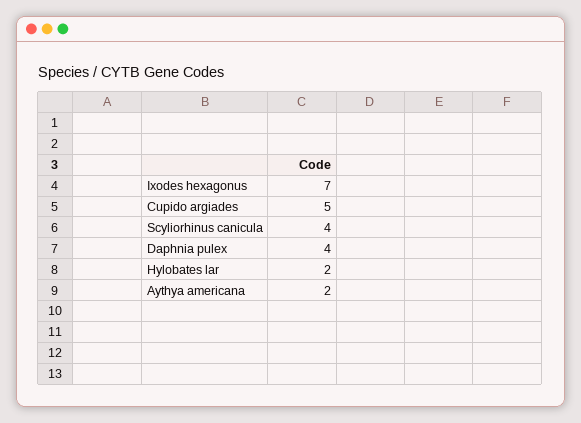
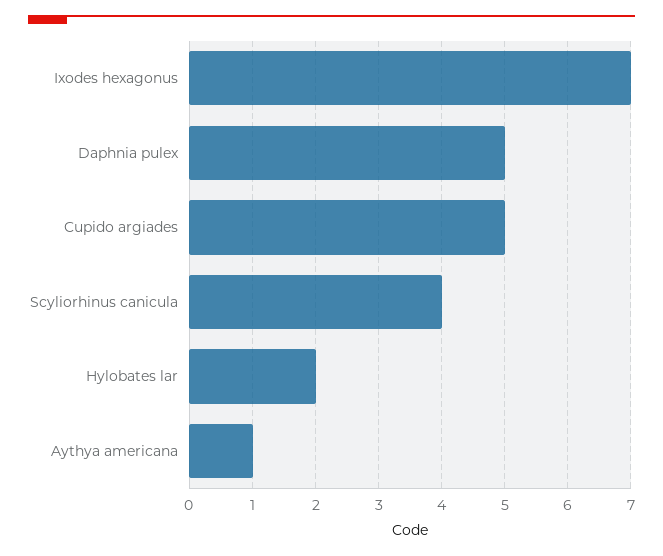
  {
    "Ixodes hexagonus": 7,
    "Cupido argiades": 5,
    "Scyliorhinus canicula": 4,
-   "Daphnia pulex": 4,
+   "Daphnia pulex": 5,
    "Hylobates lar": 2,
-   "Aythya americana": 2
+   "Aythya americana": 1
  }

